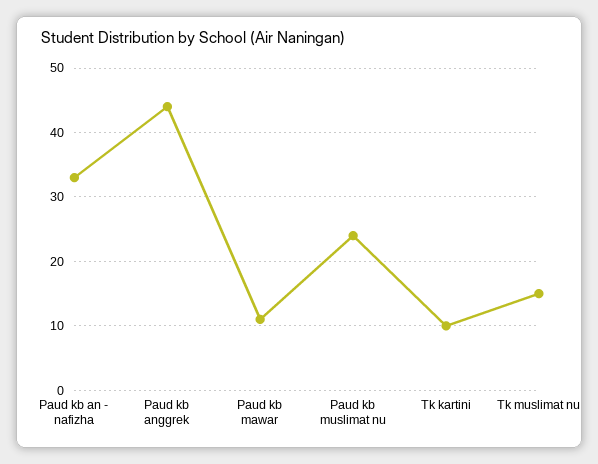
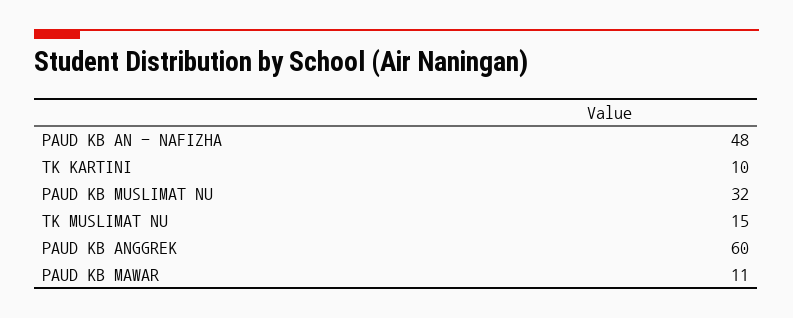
  {
-   "Paud kb an - nafizha": 33,
+   "Paud kb an - nafizha": 48,
-   "Paud kb anggrek": 44,
+   "Paud kb anggrek": 60,
    "Paud kb mawar": 11,
-   "Paud kb muslimat nu": 24,
+   "Paud kb muslimat nu": 32,
    "Tk kartini": 10,
    "Tk muslimat nu": 15
  }

